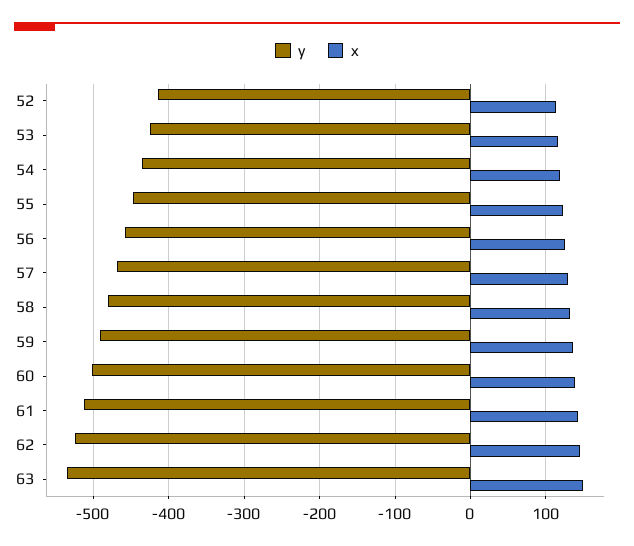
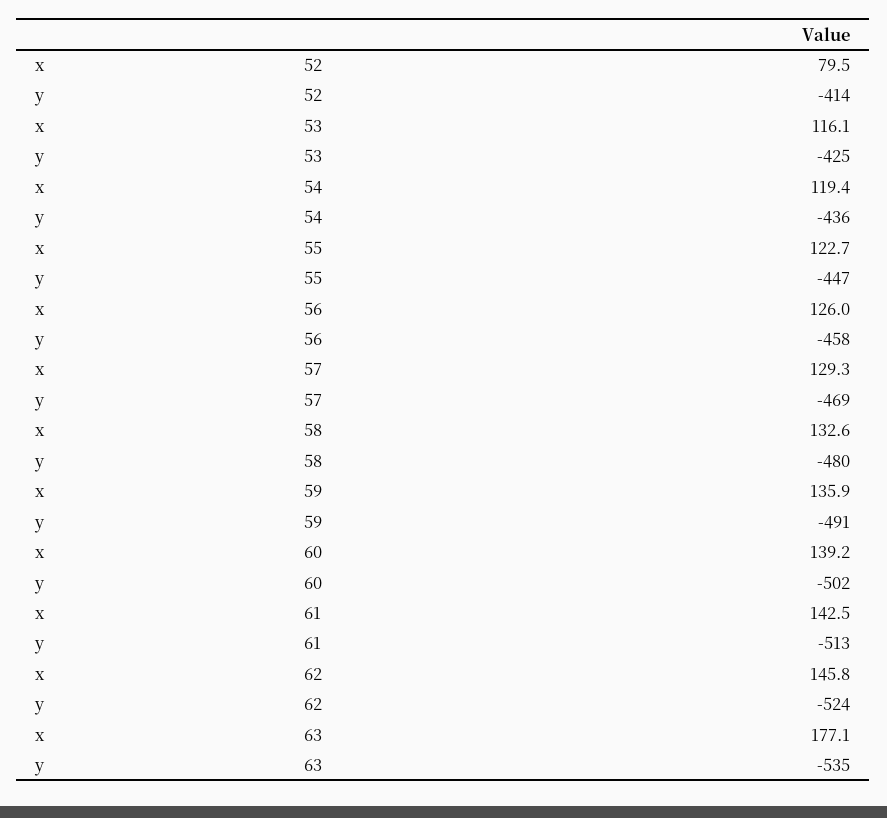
  {
    "y": {
      "52": -414,
      "53": -425,
      "54": -436,
      "55": -447,
      "56": -458,
      "57": -469,
      "58": -480,
      "59": -491,
      "60": -502,
      "61": -513,
      "62": -524,
      "63": -535
    },
    "x": {
-     "52": 110,
+     "52": 79.5,
      "53": 116.1,
      "54": 119.4,
      "55": 122.7,
      "56": 126,
      "57": 129.3,
      "58": 132.6,
      "59": 135.9,
      "60": 139.2,
      "61": 142.5,
      "62": 145.8,
-     "63": 150
+     "63": 177.1
    }
  }

